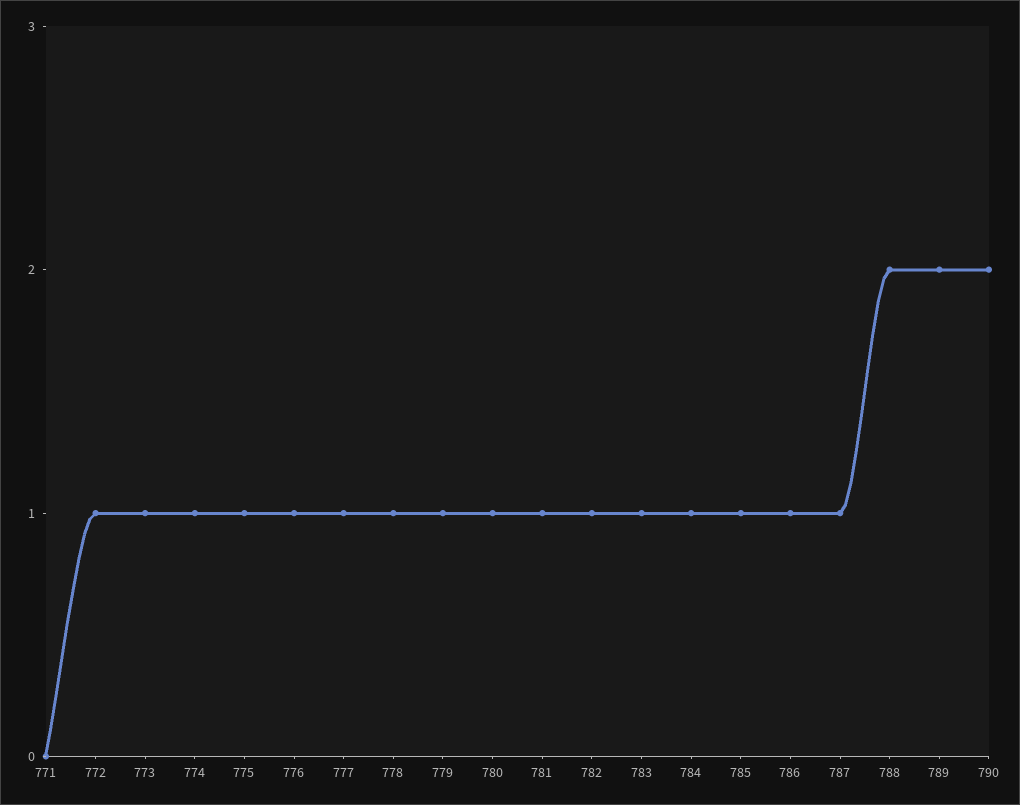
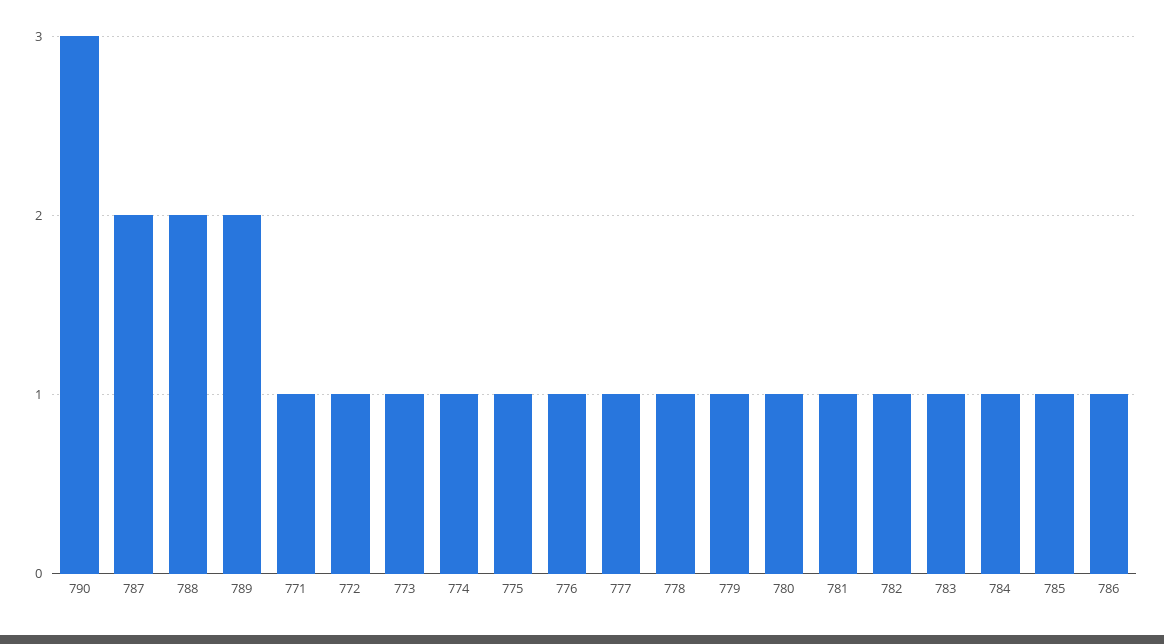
  {
-   "771": 0,
+   "771": 1,
    "772": 1,
    "773": 1,
    "774": 1,
    "775": 1,
    "776": 1,
    "777": 1,
    "778": 1,
    "779": 1,
    "780": 1,
    "781": 1,
    "782": 1,
    "783": 1,
    "784": 1,
    "785": 1,
    "786": 1,
-   "787": 1,
+   "787": 2,
    "788": 2,
    "789": 2,
-   "790": 2
+   "790": 3
  }

